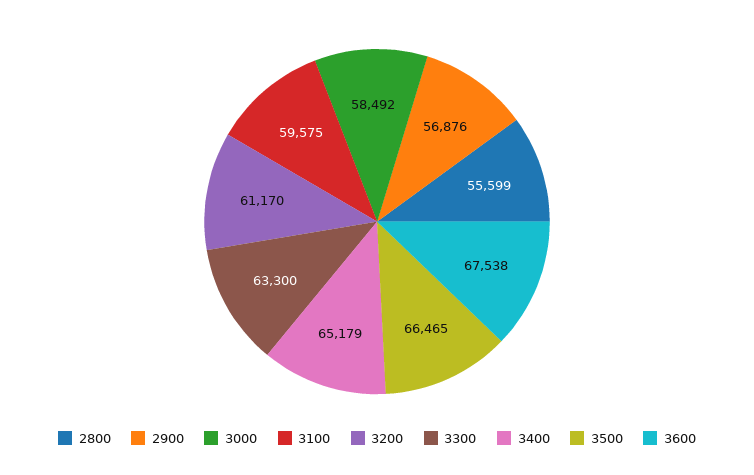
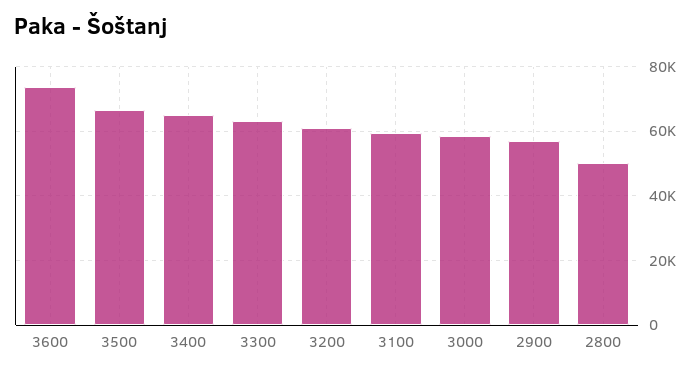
  {
-   "2800": 55599,
+   "2800": 50000,
    "2900": 56876,
    "3000": 58492,
    "3100": 59575,
    "3200": 61170,
    "3300": 63300,
    "3400": 65179,
    "3500": 66465,
-   "3600": 67538
+   "3600": 74000
  }

